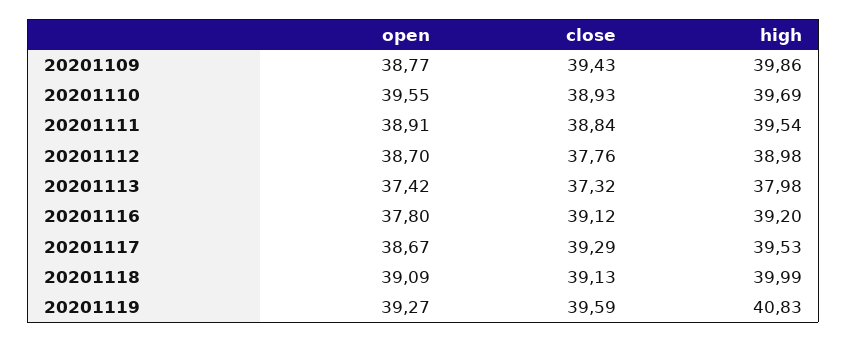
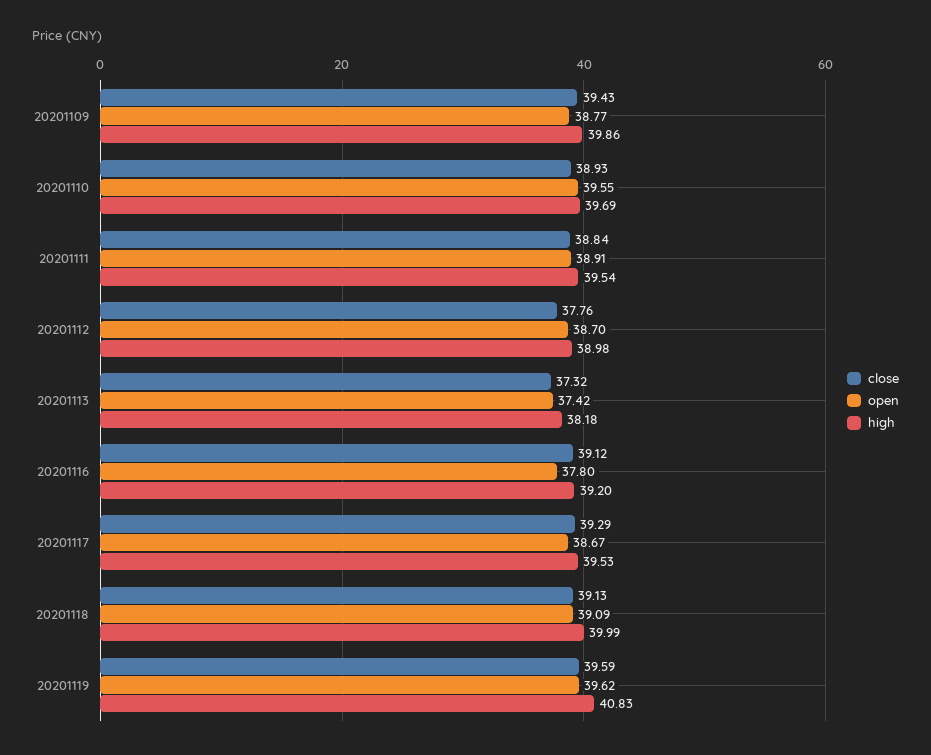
  {
    "open": {
      "20201109": 38.77,
      "20201110": 39.55,
      "20201111": 38.91,
      "20201112": 38.7,
      "20201113": 37.42,
      "20201116": 37.8,
      "20201117": 38.67,
      "20201118": 39.09,
-     "20201119": 39.27
+     "20201119": 39.62
    },
    "close": {
      "20201109": 39.43,
      "20201110": 38.93,
      "20201111": 38.84,
      "20201112": 37.76,
      "20201113": 37.32,
      "20201116": 39.12,
      "20201117": 39.29,
      "20201118": 39.13,
      "20201119": 39.59
    },
    "high": {
      "20201109": 39.86,
      "20201110": 39.69,
      "20201111": 39.54,
      "20201112": 38.98,
-     "20201113": 37.98,
+     "20201113": 38.18,
      "20201116": 39.2,
      "20201117": 39.53,
      "20201118": 39.99,
      "20201119": 40.83
    }
  }

